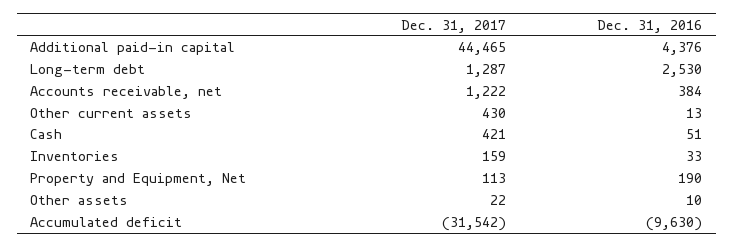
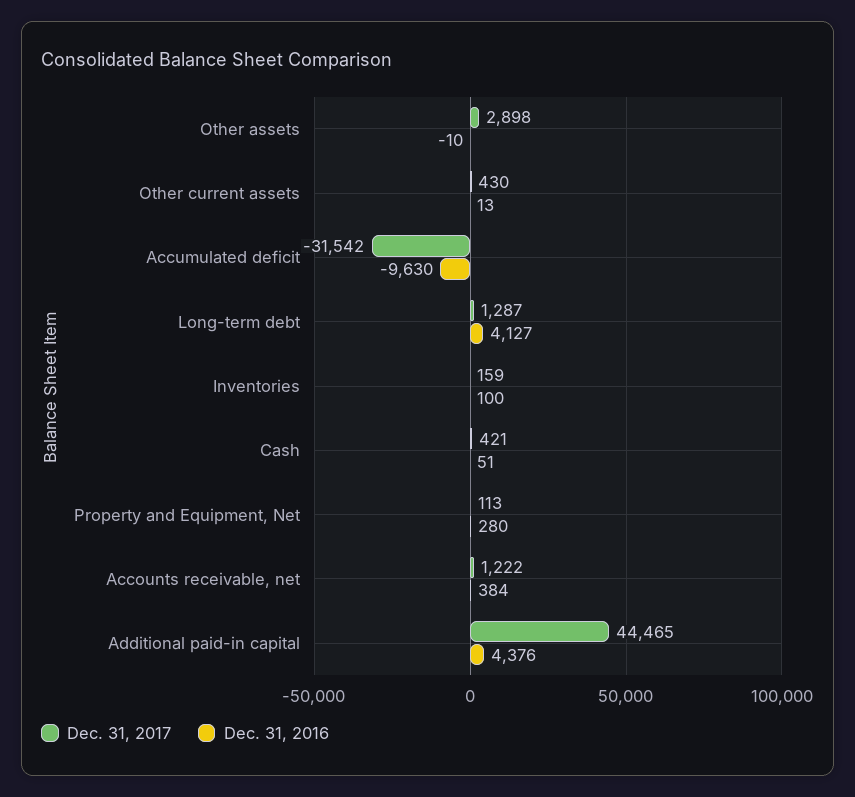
  {
    "Dec. 31, 2017": {
      "Additional paid-in capital": 44465,
      "Long-term debt": 1287,
      "Accounts receivable, net": 1222,
      "Other current assets": 430,
      "Cash": 421,
      "Inventories": 159,
      "Property and Equipment, Net": 113,
-     "Other assets": 22,
+     "Other assets": 2898,
      "Accumulated deficit": -31542
    },
    "Dec. 31, 2016": {
      "Additional paid-in capital": 4376,
-     "Long-term debt": 2530,
+     "Long-term debt": 4127,
      "Accounts receivable, net": 384,
      "Other current assets": 13,
      "Cash": 51,
-     "Inventories": 33,
+     "Inventories": 100,
-     "Property and Equipment, Net": 190,
+     "Property and Equipment, Net": 280,
-     "Other assets": 10,
+     "Other assets": -10,
      "Accumulated deficit": -9630
    }
  }

